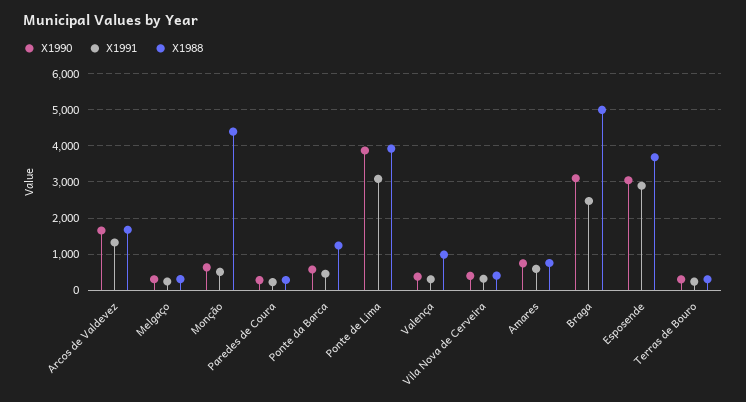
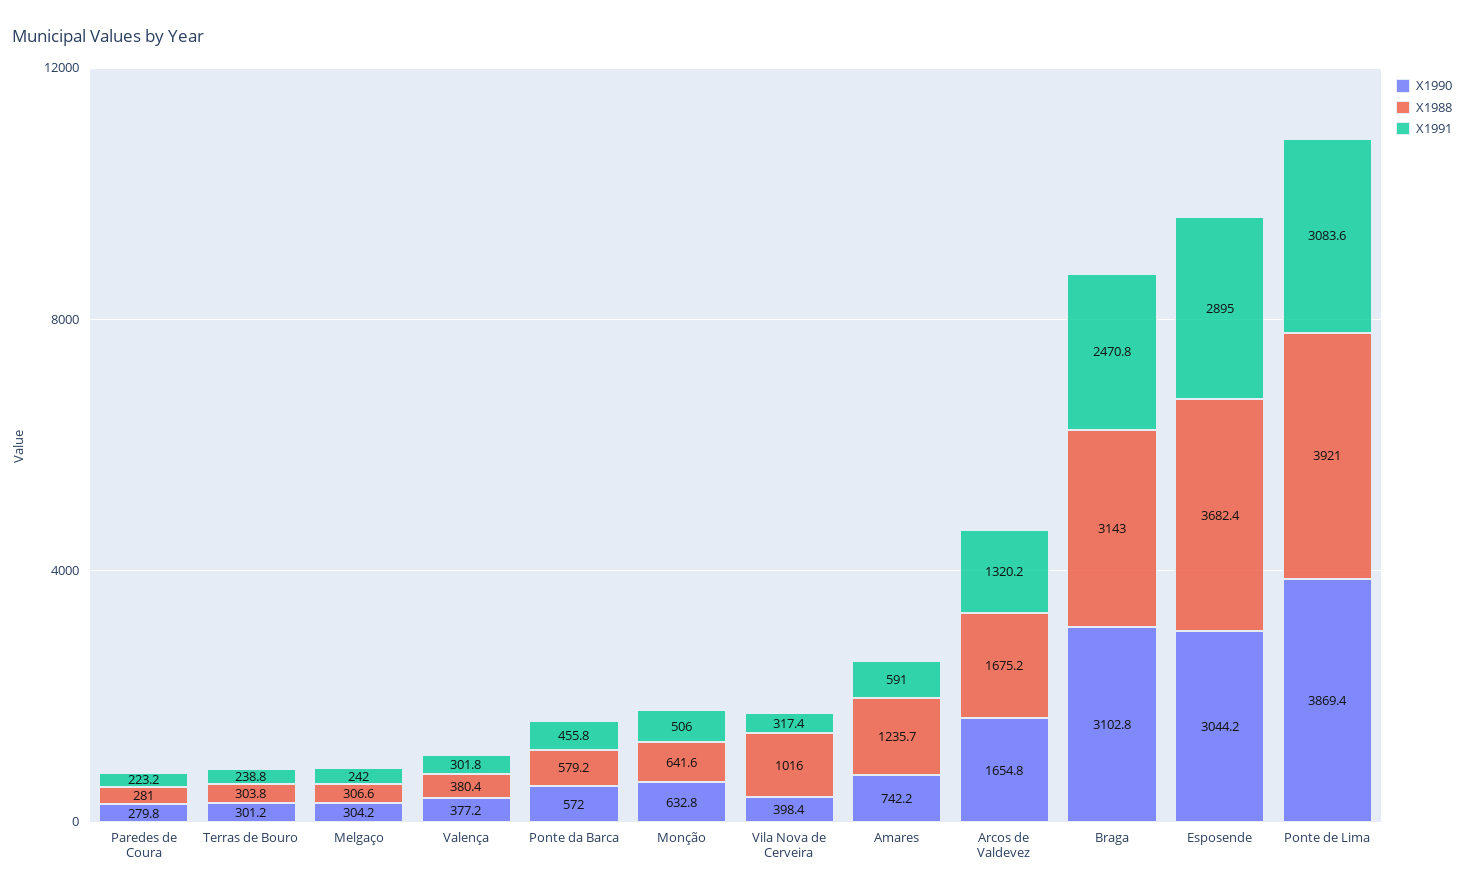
  {
    "X1990": {
      "Arcos de Valdevez": 1654.8,
      "Melgaço": 304.2,
      "Monção": 632.8,
      "Paredes de Coura": 279.8,
      "Ponte da Barca": 572,
      "Ponte de Lima": 3869.4,
      "Valença": 377.2,
      "Vila Nova de Cerveira": 398.4,
      "Amares": 742.2,
      "Braga": 3102.8,
      "Esposende": 3044.2,
      "Terras de Bouro": 301.2
    },
    "X1991": {
      "Arcos de Valdevez": 1320.2,
      "Melgaço": 242,
      "Monção": 506,
      "Paredes de Coura": 223.2,
      "Ponte da Barca": 455.8,
      "Ponte de Lima": 3083.6,
      "Valença": 301.8,
      "Vila Nova de Cerveira": 317.4,
      "Amares": 591,
      "Braga": 2470.8,
      "Esposende": 2895,
      "Terras de Bouro": 238.8
    },
    "X1988": {
      "Arcos de Valdevez": 1675.2,
      "Melgaço": 306.6,
-     "Monção": 4400,
+     "Monção": 641.6,
      "Paredes de Coura": 281,
-     "Ponte da Barca": 1200,
+     "Ponte da Barca": 579.2,
      "Ponte de Lima": 3921,
-     "Valença": 1000,
+     "Valença": 380.4,
-     "Vila Nova de Cerveira": 400,
+     "Vila Nova de Cerveira": 1016,
-     "Amares": 800,
+     "Amares": 1235.7,
-     "Braga": 5000,
+     "Braga": 3143,
      "Esposende": 3682.4,
      "Terras de Bouro": 303.8
    }
  }

